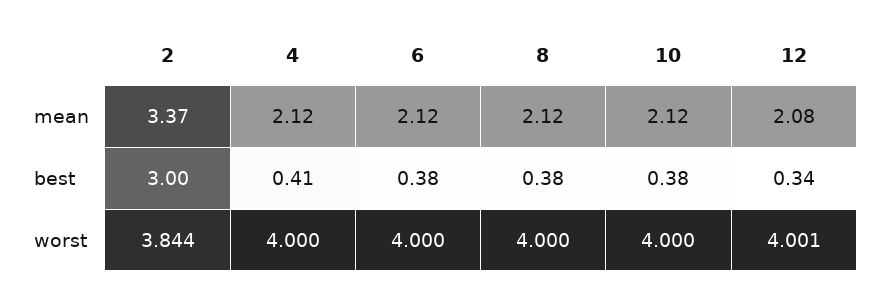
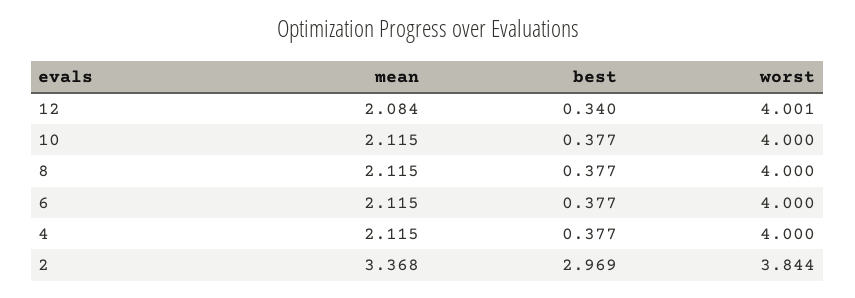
  {
    "2": {
      "mean": 3.368,
-     "best": 3,
+     "best": 2.969,
      "worst": 3.844
    },
    "4": {
      "mean": 2.115,
-     "best": 0.41,
+     "best": 0.377,
      "worst": 4
    },
    "6": {
      "mean": 2.115,
      "best": 0.377,
      "worst": 4
    },
    "8": {
      "mean": 2.115,
      "best": 0.377,
      "worst": 4
    },
    "10": {
      "mean": 2.115,
      "best": 0.377,
      "worst": 4
    },
    "12": {
      "mean": 2.084,
      "best": 0.34,
      "worst": 4.001
    }
  }

